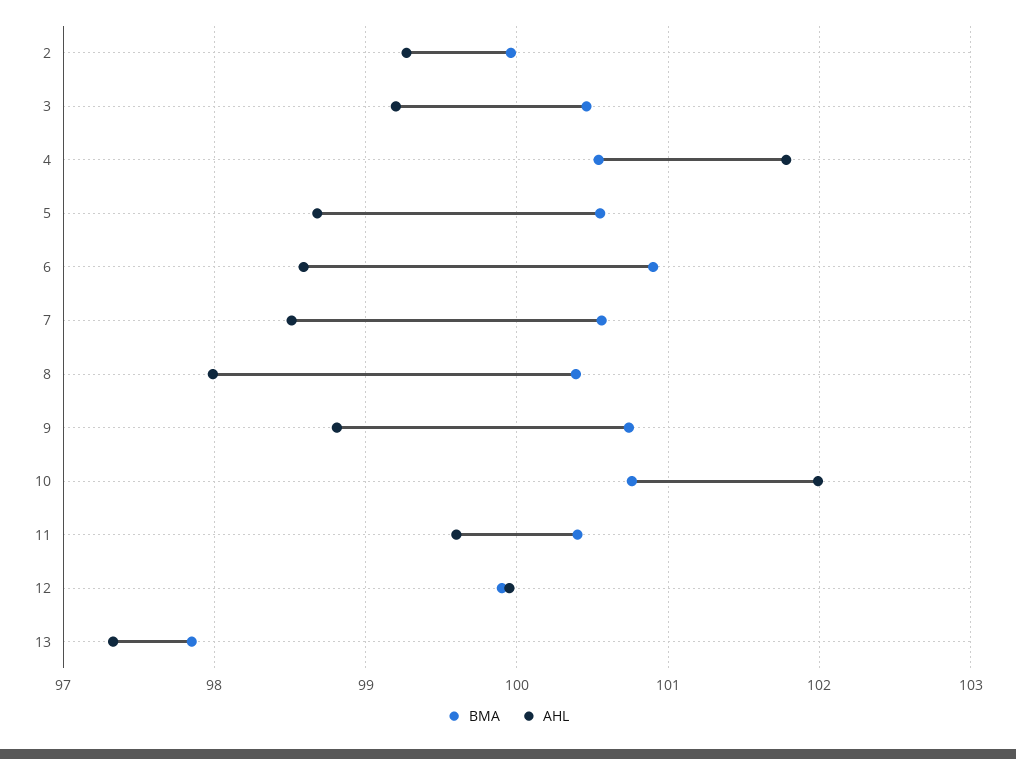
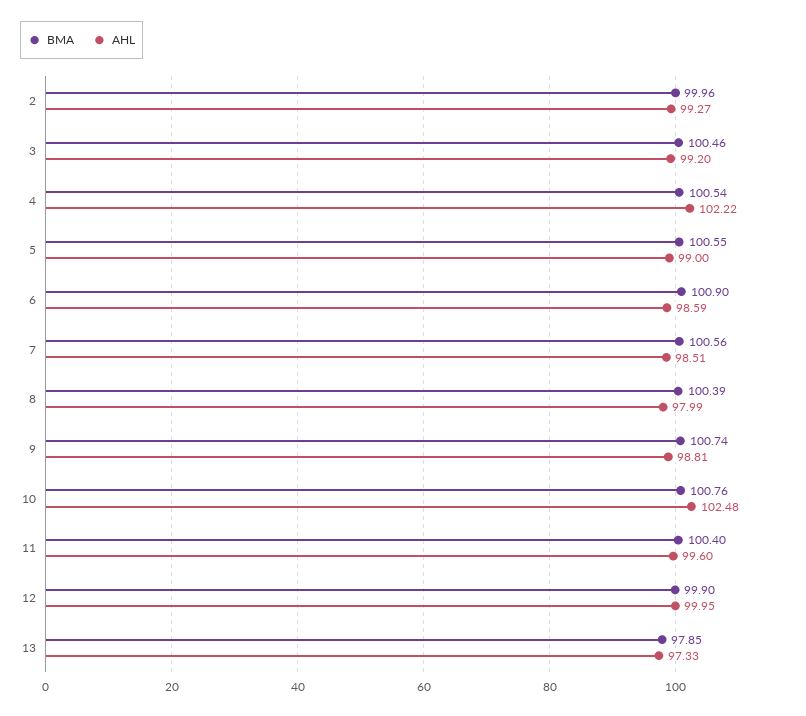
  {
    "BMA": {
      "2": 99.96,
      "3": 100.46,
      "4": 100.54,
      "5": 100.55,
      "6": 100.9,
      "7": 100.56,
      "8": 100.39,
      "9": 100.74,
      "10": 100.76,
      "11": 100.4,
      "12": 99.9,
      "13": 97.85
    },
    "AHL": {
      "2": 99.27,
      "3": 99.2,
-     "4": 101.8,
+     "4": 102.22,
-     "5": 98.7,
+     "5": 99,
      "6": 98.59,
      "7": 98.51,
      "8": 97.99,
      "9": 98.81,
-     "10": 102,
+     "10": 102.48,
      "11": 99.6,
      "12": 99.95,
      "13": 97.33
    }
  }

